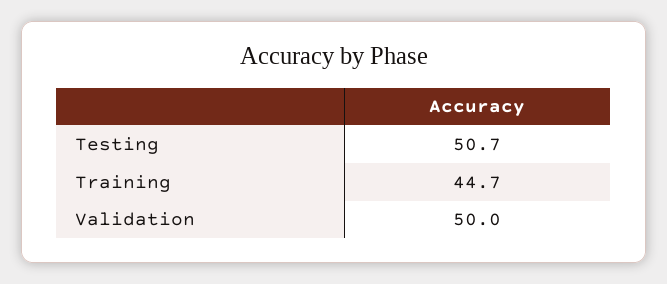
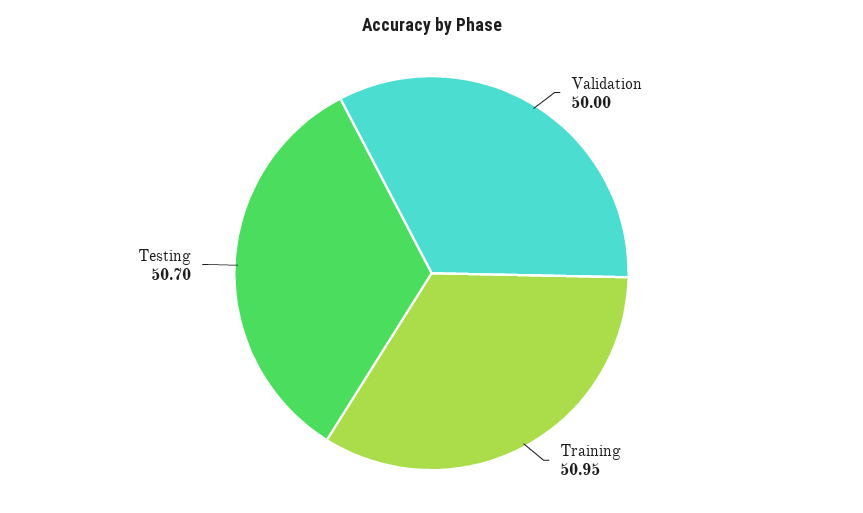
  {
    "Testing": 50.7,
-   "Training": 44.7,
+   "Training": 50.95,
    "Validation": 50
  }

